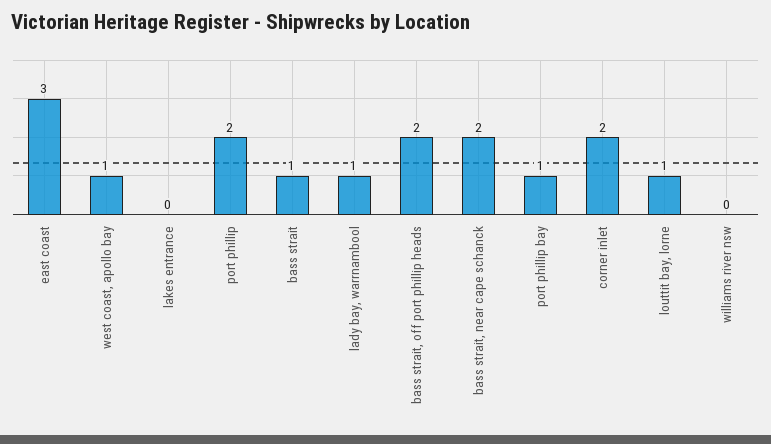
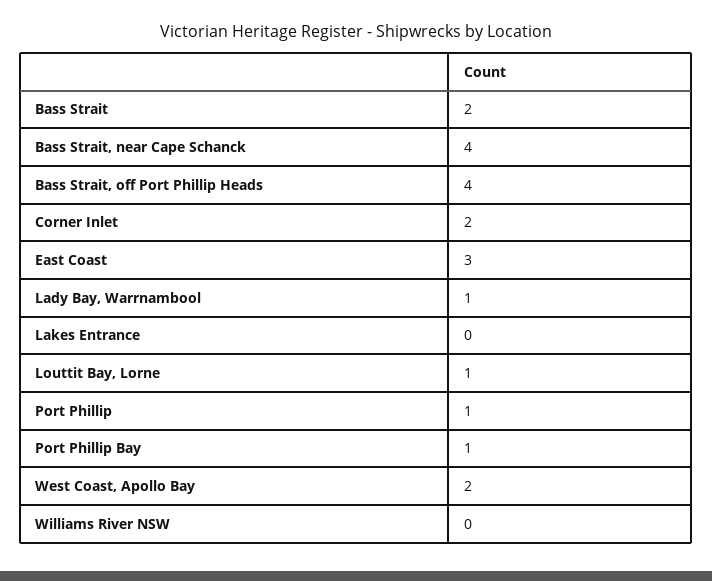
  {
    "east coast": 3,
-   "west coast, apollo bay": 1,
+   "west coast, apollo bay": 2,
    "lakes entrance": 0,
-   "port phillip": 2,
+   "port phillip": 1,
-   "bass strait": 1,
+   "bass strait": 2,
    "lady bay, warrnambool": 1,
-   "bass strait, off port phillip heads": 2,
+   "bass strait, off port phillip heads": 4,
-   "bass strait, near cape schanck": 2,
+   "bass strait, near cape schanck": 4,
    "port phillip bay": 1,
    "corner inlet": 2,
    "louttit bay, lorne": 1,
    "williams river nsw": 0
  }

